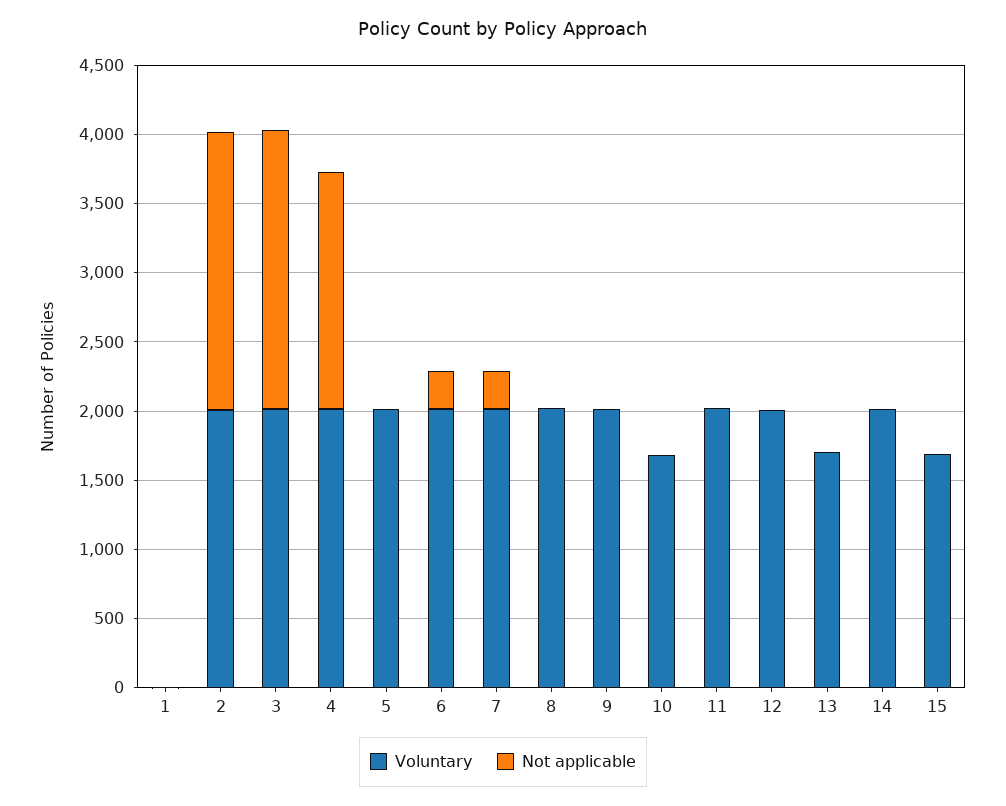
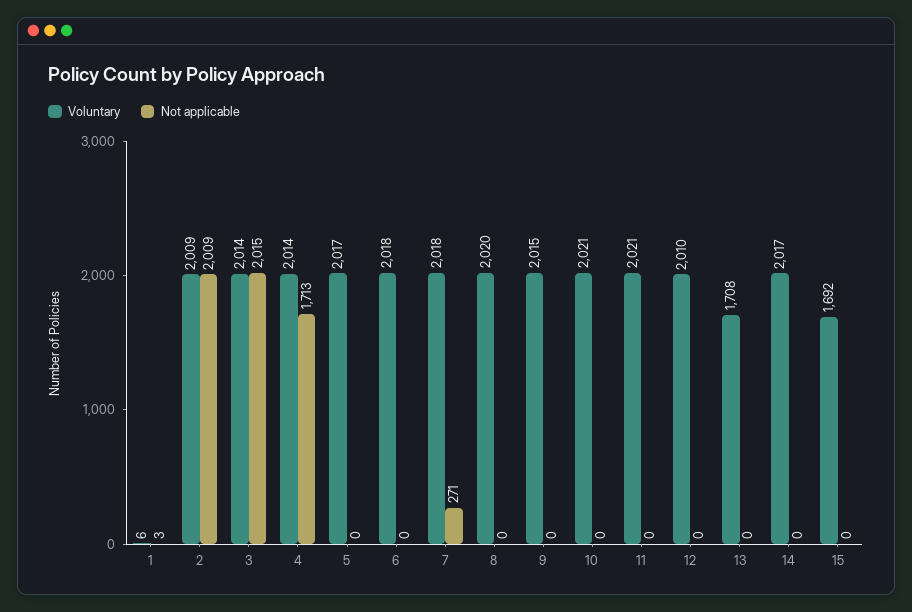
  {
    "Voluntary": {
      "1": 6,
      "2": 2009,
      "3": 2014,
      "4": 2014,
      "5": 2017,
      "6": 2018,
      "7": 2018,
      "8": 2020,
      "9": 2015,
-     "10": 1700,
+     "10": 2021,
      "11": 2021,
      "12": 2010,
      "13": 1708,
      "14": 2017,
      "15": 1692
    },
    "Not applicable": {
      "1": 3,
      "2": 2009,
      "3": 2015,
      "4": 1713,
      "5": 0,
-     "6": 300,
+     "6": 0,
      "7": 271,
      "8": 0,
      "9": 0,
      "10": 0,
      "11": 0,
      "12": 0,
      "13": 0,
      "14": 0,
      "15": 0
    }
  }

